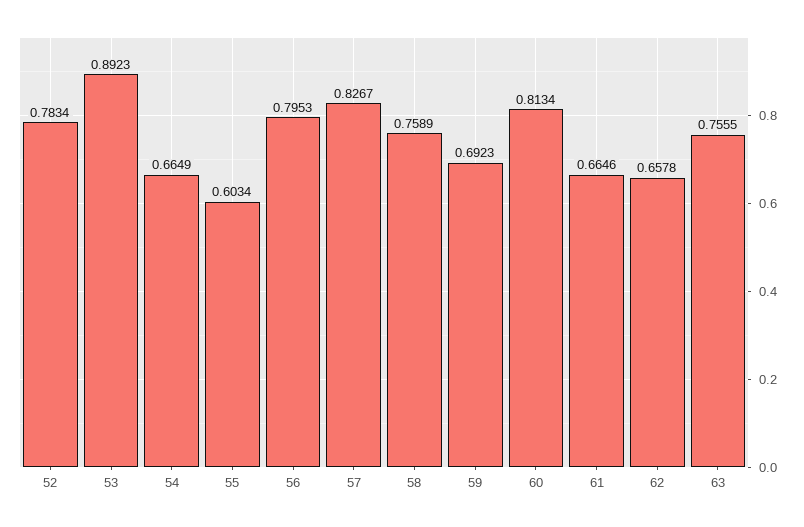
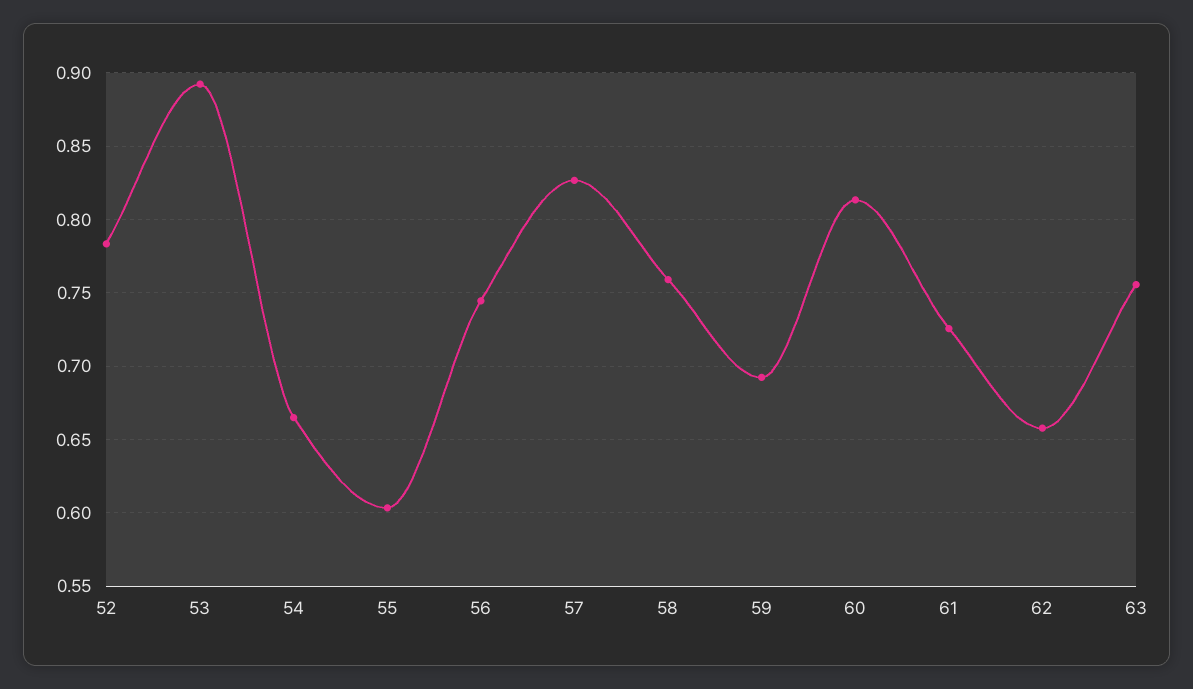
  {
    "52": 0.7834,
    "53": 0.8923,
    "54": 0.6649,
    "55": 0.6034,
-   "56": 0.7953,
+   "56": 0.745,
    "57": 0.8267,
    "58": 0.7589,
    "59": 0.6923,
    "60": 0.8134,
-   "61": 0.6646,
+   "61": 0.725,
    "62": 0.6578,
    "63": 0.7555
  }

